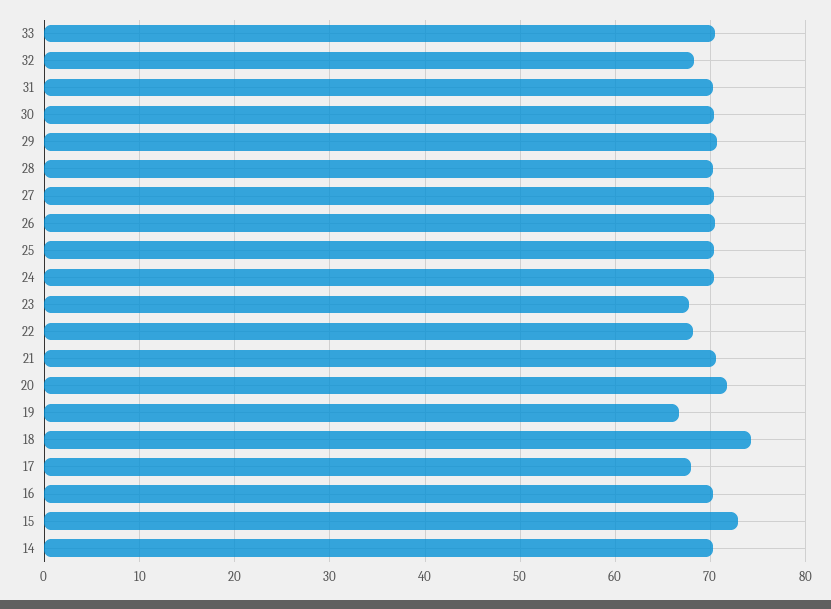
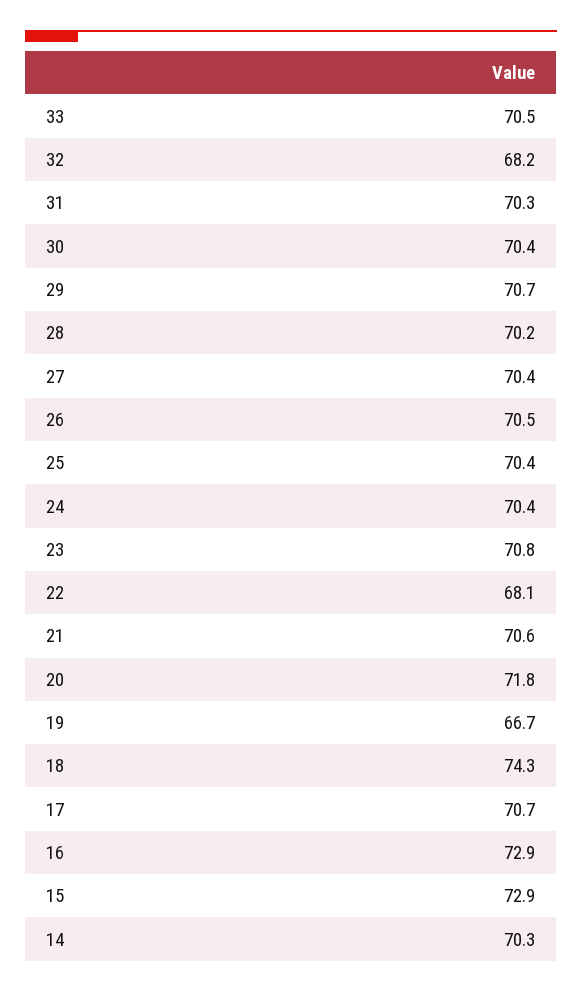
  {
    "33": 70.5,
    "32": 68.2,
    "31": 70.3,
    "30": 70.4,
    "29": 70.7,
    "28": 70.2,
    "27": 70.4,
    "26": 70.5,
    "25": 70.4,
    "24": 70.4,
-   "23": 68,
+   "23": 70.8,
    "22": 68.1,
    "21": 70.6,
    "20": 71.8,
    "19": 66.7,
    "18": 74.3,
-   "17": 68,
+   "17": 70.7,
-   "16": 70,
+   "16": 72.9,
    "15": 72.9,
    "14": 70.3
  }

